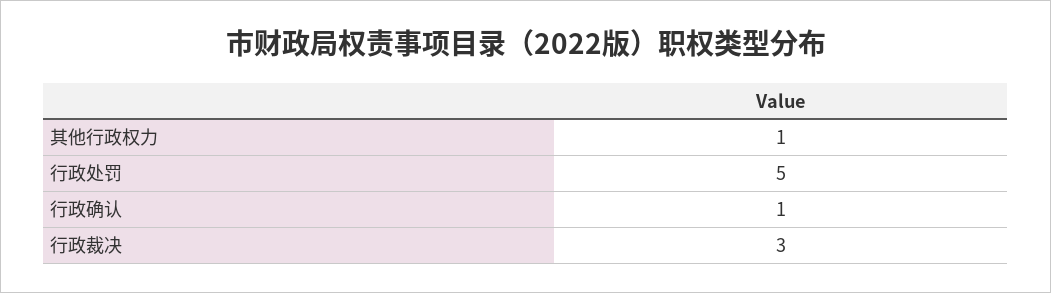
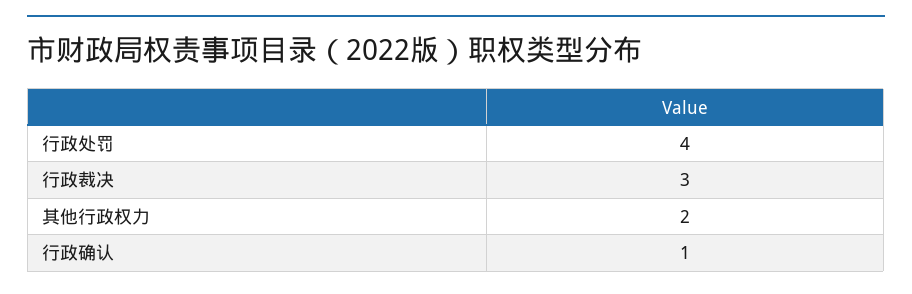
  {
-   "其他行政权力": 1,
+   "其他行政权力": 2,
-   "行政处罚": 5,
+   "行政处罚": 4,
    "行政确认": 1,
    "行政裁决": 3
  }

